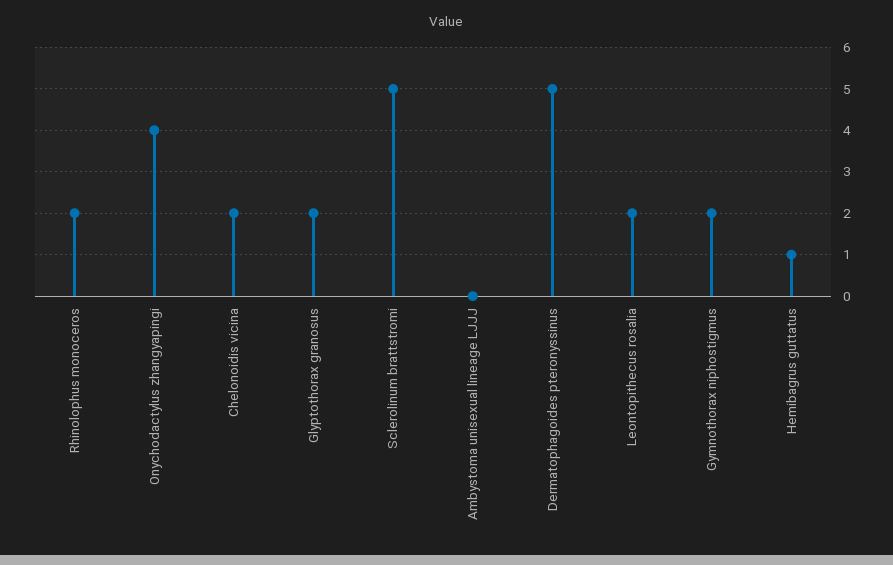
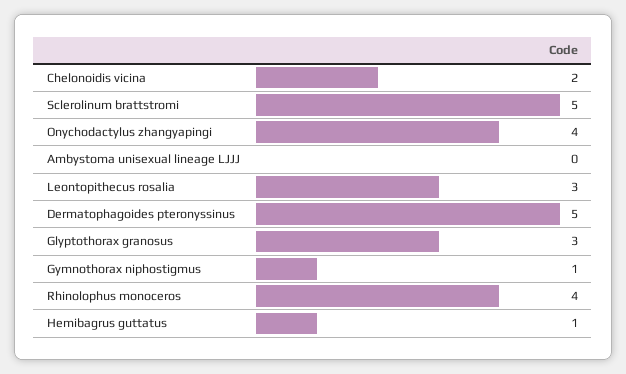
  {
-   "Rhinolophus monoceros": 2,
+   "Rhinolophus monoceros": 4,
    "Onychodactylus zhangyapingi": 4,
    "Chelonoidis vicina": 2,
-   "Glyptothorax granosus": 2,
+   "Glyptothorax granosus": 3,
    "Sclerolinum brattstromi": 5,
    "Ambystoma unisexual lineage LJJJ": 0,
    "Dermatophagoides pteronyssinus": 5,
-   "Leontopithecus rosalia": 2,
+   "Leontopithecus rosalia": 3,
-   "Gymnothorax niphostigmus": 2,
+   "Gymnothorax niphostigmus": 1,
    "Hemibagrus guttatus": 1
  }

